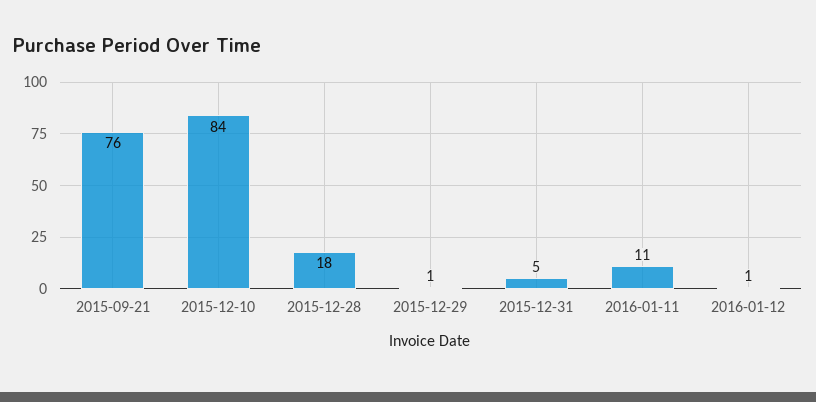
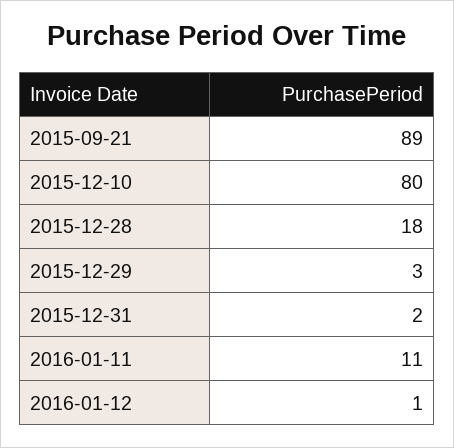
  {
-   "2015-09-21": 76,
+   "2015-09-21": 89,
-   "2015-12-10": 84,
+   "2015-12-10": 80,
    "2015-12-28": 18,
-   "2015-12-29": 1,
+   "2015-12-29": 3,
-   "2015-12-31": 5,
+   "2015-12-31": 2,
    "2016-01-11": 11,
    "2016-01-12": 1
  }

